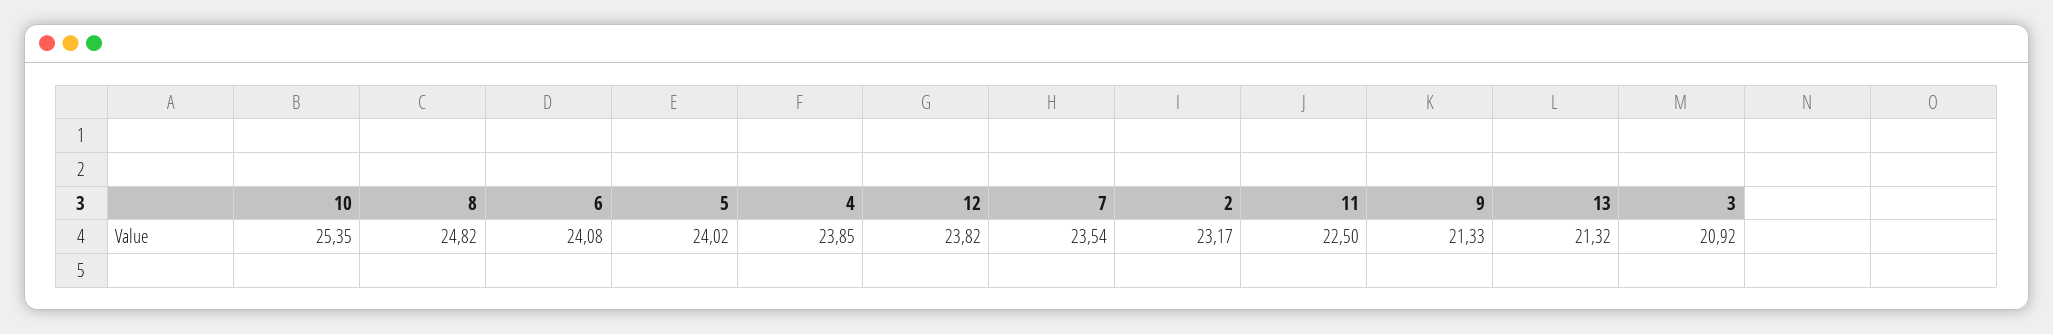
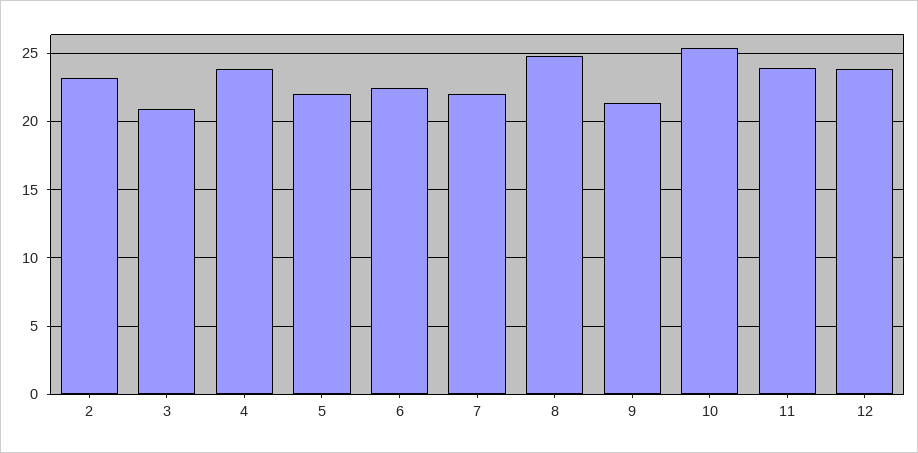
  {
    "10": 25.35,
    "8": 24.82,
-   "6": 24.08,
+   "6": 22.5,
-   "5": 24.02,
+   "5": 22,
    "4": 23.85,
    "12": 23.82,
-   "7": 23.54,
+   "7": 22,
    "2": 23.17,
-   "11": 22.5,
+   "11": 24,
    "9": 21.33,
-   "13": 21.32,
    "3": 20.92
  }

